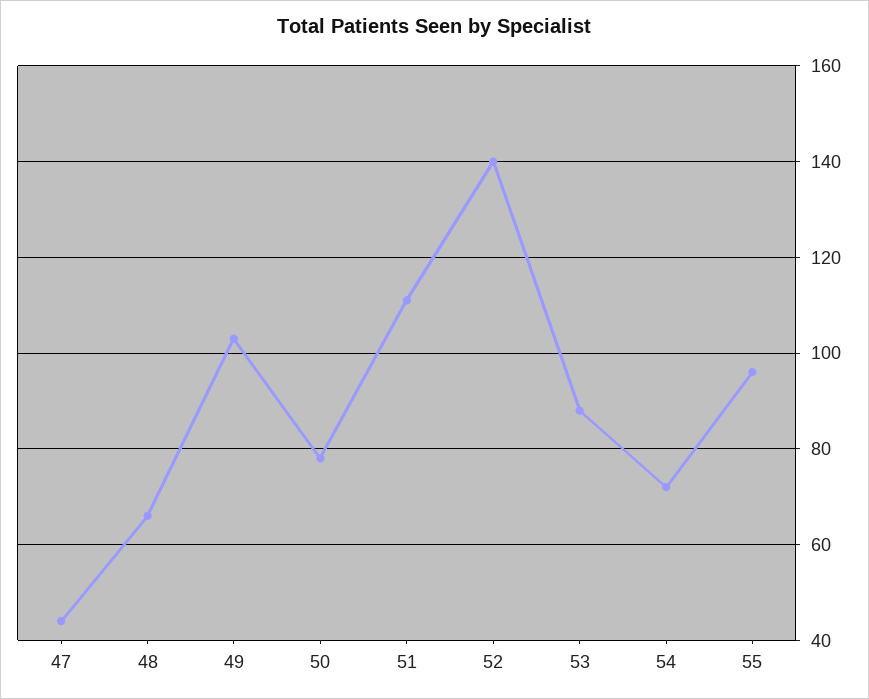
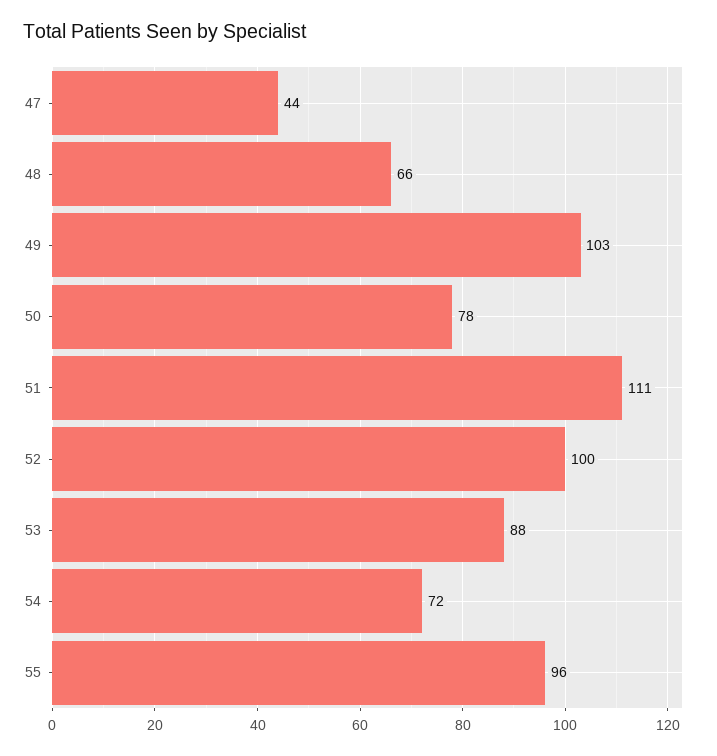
  {
    "47": 44,
    "48": 66,
    "49": 103,
    "50": 78,
    "51": 111,
-   "52": 140,
+   "52": 100,
    "53": 88,
    "54": 72,
    "55": 96
  }

